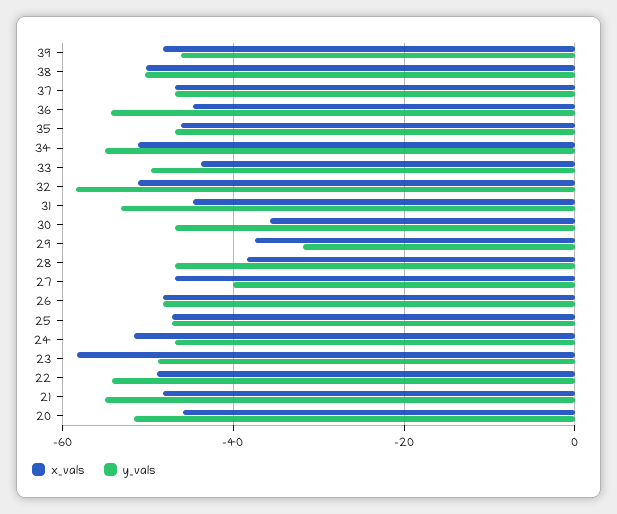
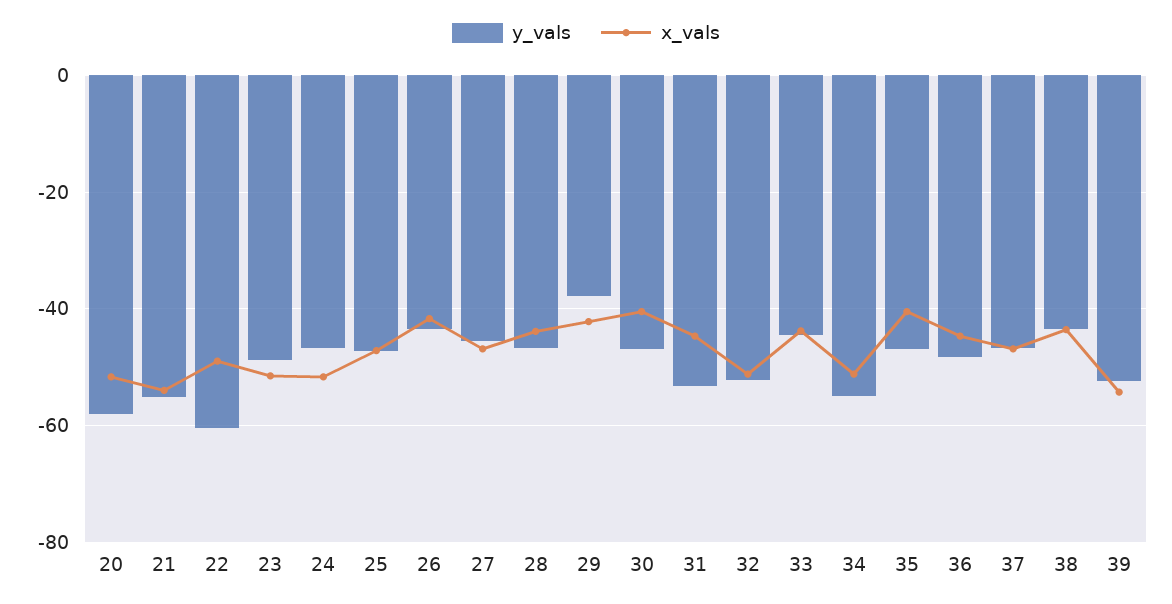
  {
    "x_vals": {
-     "39": -48,
+     "39": -54,
-     "38": -50,
+     "38": -44,
      "37": -46,
      "36": -44,
-     "35": -46,
+     "35": -40,
      "34": -52,
      "33": -44,
      "32": -52,
      "31": -44,
-     "30": -36,
+     "30": -40,
-     "29": -38,
+     "29": -42,
-     "28": -38,
+     "28": -44,
      "27": -46,
-     "26": -48,
+     "26": -42,
      "25": -48,
      "24": -52,
-     "23": -58,
+     "23": -52,
      "22": -50,
-     "21": -48,
+     "21": -54,
-     "20": -46
+     "20": -52
    },
    "y_vals": {
-     "39": -46,
+     "39": -52,
-     "38": -50,
+     "38": -44,
      "37": -46,
-     "36": -54,
+     "36": -48,
      "35": -46,
      "34": -56,
-     "33": -50,
+     "33": -44,
-     "32": -58,
+     "32": -52,
      "31": -54,
      "30": -46,
-     "29": -32,
+     "29": -38,
      "28": -46,
-     "27": -40,
+     "27": -46,
-     "26": -48,
+     "26": -44,
      "25": -48,
      "24": -46,
      "23": -48,
-     "22": -54,
+     "22": -60,
      "21": -56,
-     "20": -52
+     "20": -58
    }
  }

